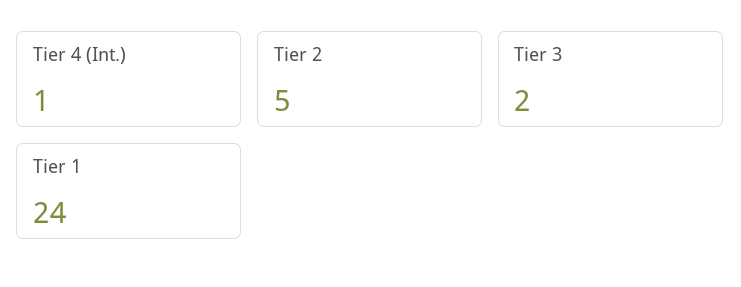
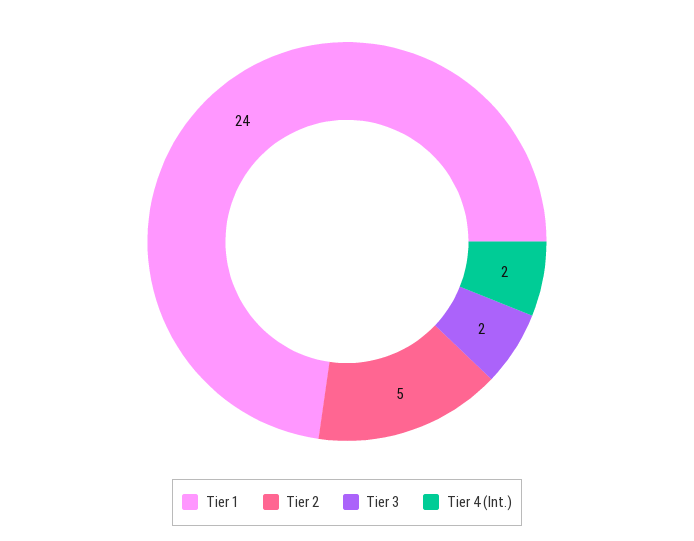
  {
-   "Tier 4 (Int.)": 1,
+   "Tier 4 (Int.)": 2,
    "Tier 2": 5,
    "Tier 3": 2,
    "Tier 1": 24
  }

